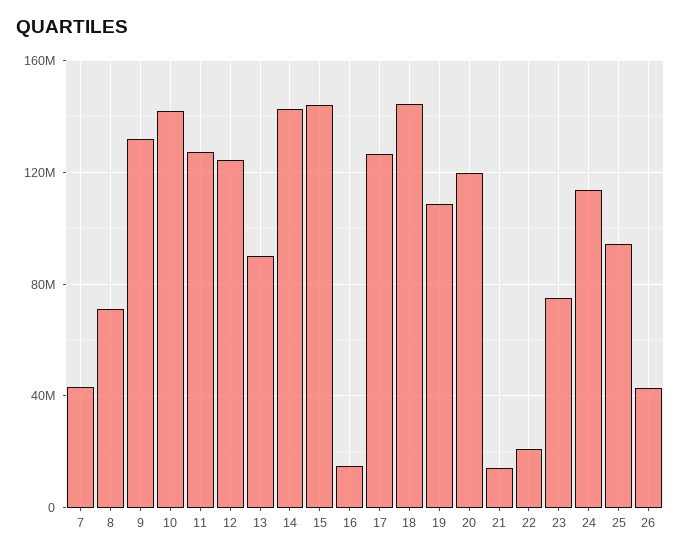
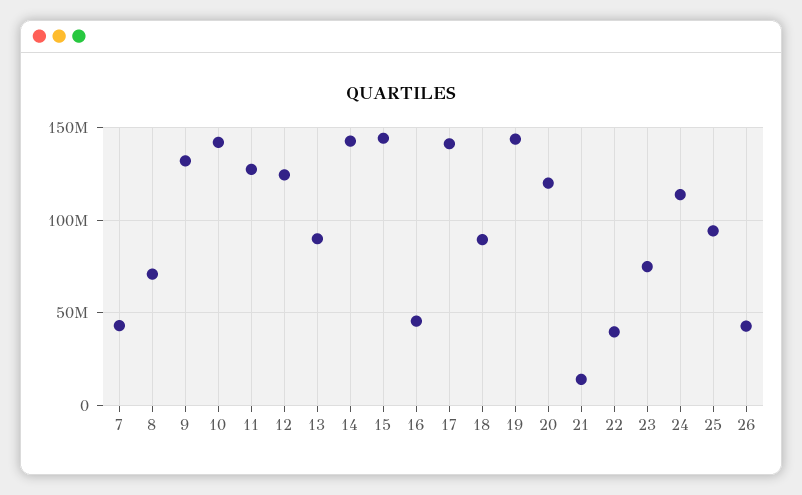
  {
    "7": 45000000,
    "8": 70000000,
    "9": 130000000,
    "10": 140000000,
    "11": 125000000,
    "12": 125000000,
    "13": 90000000,
    "14": 145000000,
    "15": 145000000,
-   "16": 15000000,
+   "16": 45000000,
-   "17": 125000000,
+   "17": 140000000,
-   "18": 145000000,
+   "18": 90000000,
-   "19": 110000000,
+   "19": 145000000,
    "20": 120000000,
    "21": 15000000,
-   "22": 20000000,
+   "22": 40000000,
    "23": 75000000,
    "24": 115000000,
    "25": 95000000,
    "26": 45000000
  }

